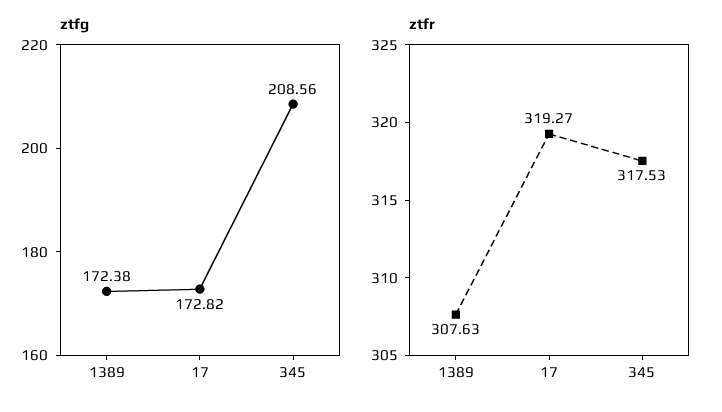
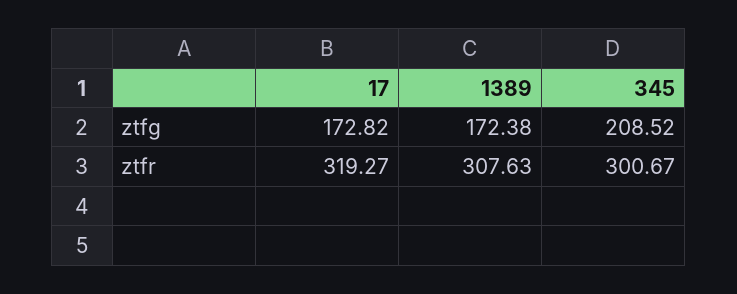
  {
    "ztfg": {
      "1389": 172.38,
      "17": 172.82,
-     "345": 208.56
+     "345": 208.52
    },
    "ztfr": {
      "1389": 307.63,
      "17": 319.27,
-     "345": 317.53
+     "345": 300.67
    }
  }

